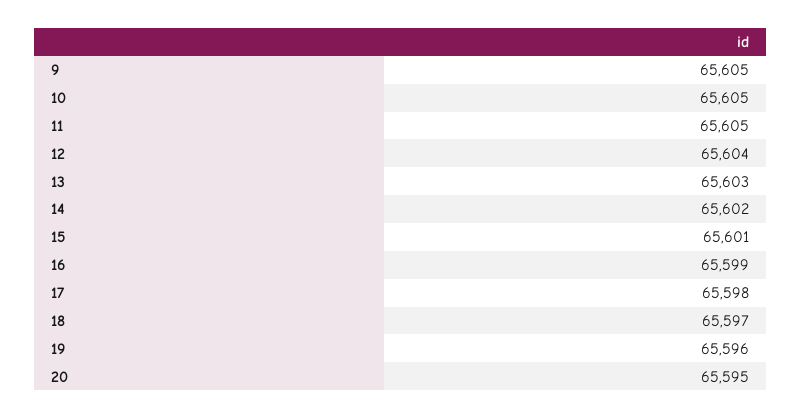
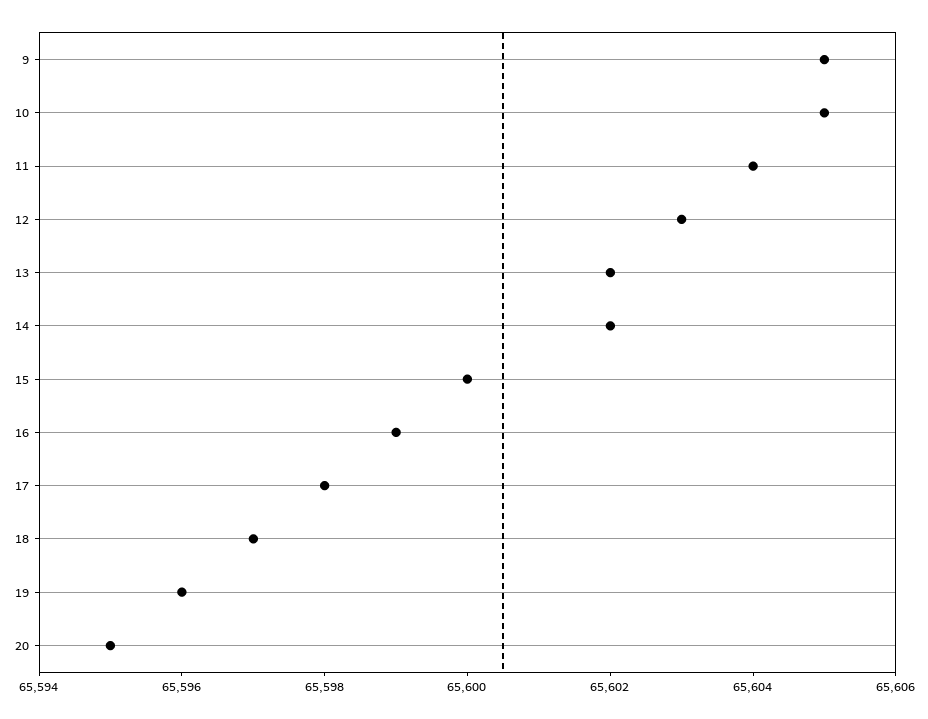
  {
    "9": 65605,
    "10": 65605,
-   "11": 65605,
+   "11": 65604,
-   "12": 65604,
+   "12": 65603,
-   "13": 65603,
+   "13": 65602,
    "14": 65602,
-   "15": 65601,
+   "15": 65600,
    "16": 65599,
    "17": 65598,
    "18": 65597,
    "19": 65596,
    "20": 65595
  }

